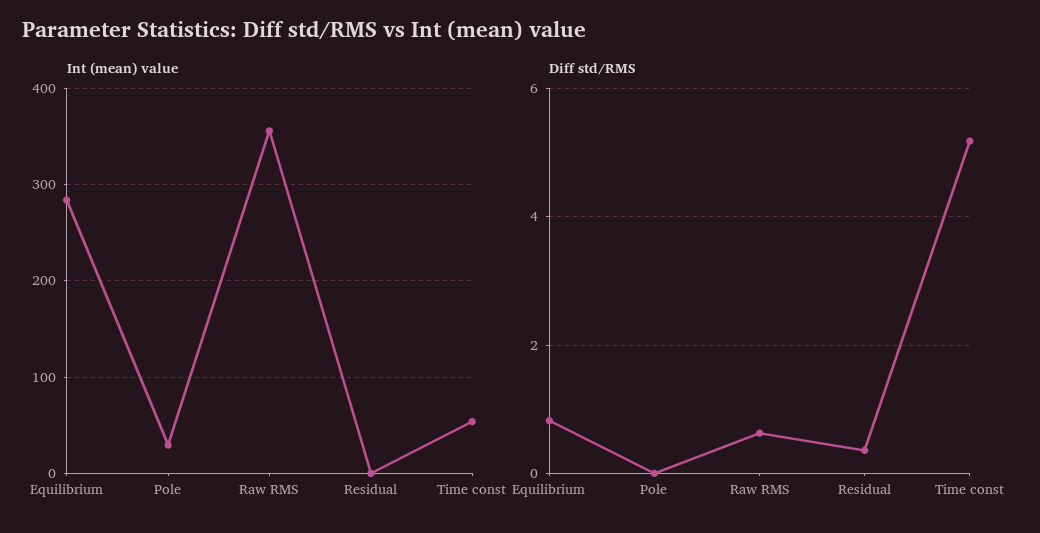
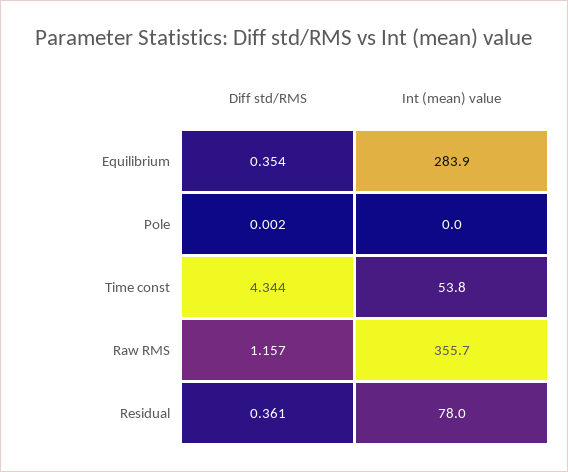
  {
    "Int (mean) value": {
      "Equilibrium": 283.9,
-     "Pole": 30,
+     "Pole": 0,
      "Raw RMS": 355.7,
-     "Residual": 0,
+     "Residual": 78,
      "Time const": 53.8
    },
    "Diff std/RMS": {
-     "Equilibrium": 0.8,
+     "Equilibrium": 0.354,
      "Pole": 0.002,
-     "Raw RMS": 0.6,
+     "Raw RMS": 1.157,
      "Residual": 0.361,
-     "Time const": 5.2
+     "Time const": 4.344
    }
  }

